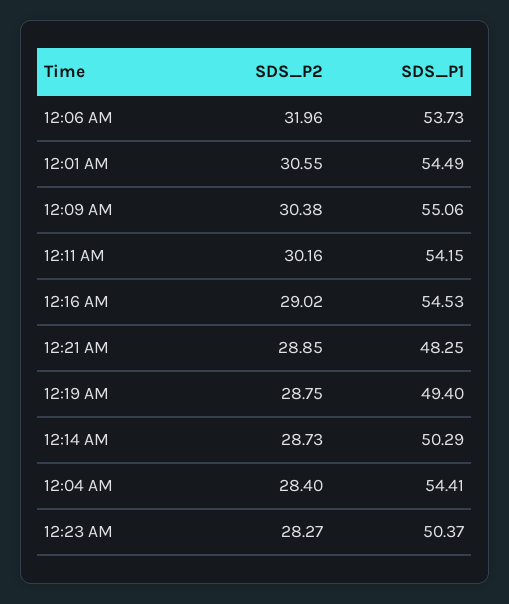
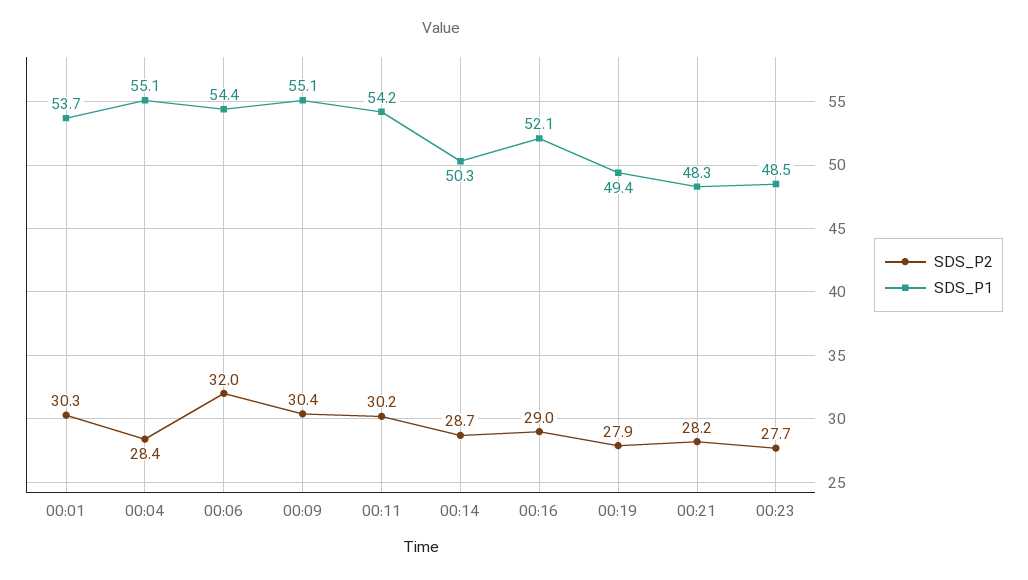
  {
    "SDS_P2": {
      "12:06 AM": 31.96,
-     "12:01 AM": 30.55,
+     "12:01 AM": 30.3,
      "12:09 AM": 30.38,
      "12:11 AM": 30.16,
      "12:16 AM": 29.02,
-     "12:21 AM": 28.85,
+     "12:21 AM": 28.2,
-     "12:19 AM": 28.75,
+     "12:19 AM": 27.9,
      "12:14 AM": 28.73,
      "12:04 AM": 28.4,
-     "12:23 AM": 28.27
+     "12:23 AM": 27.7
    },
    "SDS_P1": {
-     "12:06 AM": 53.73,
+     "12:06 AM": 54.4,
-     "12:01 AM": 54.49,
+     "12:01 AM": 53.7,
      "12:09 AM": 55.06,
      "12:11 AM": 54.15,
-     "12:16 AM": 54.53,
+     "12:16 AM": 52.1,
      "12:21 AM": 48.25,
      "12:19 AM": 49.4,
      "12:14 AM": 50.29,
-     "12:04 AM": 54.41,
+     "12:04 AM": 55.1,
-     "12:23 AM": 50.37
+     "12:23 AM": 48.5
    }
  }

